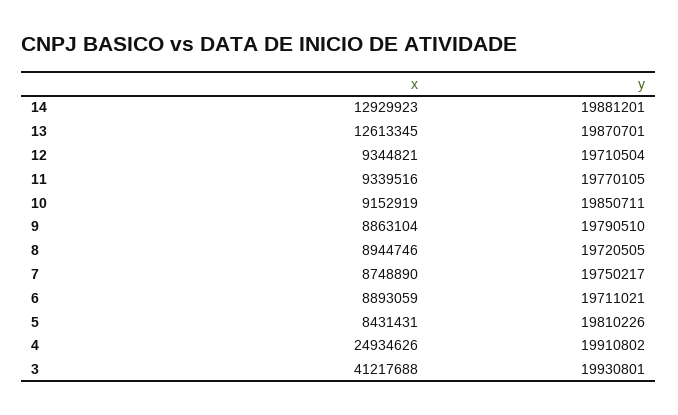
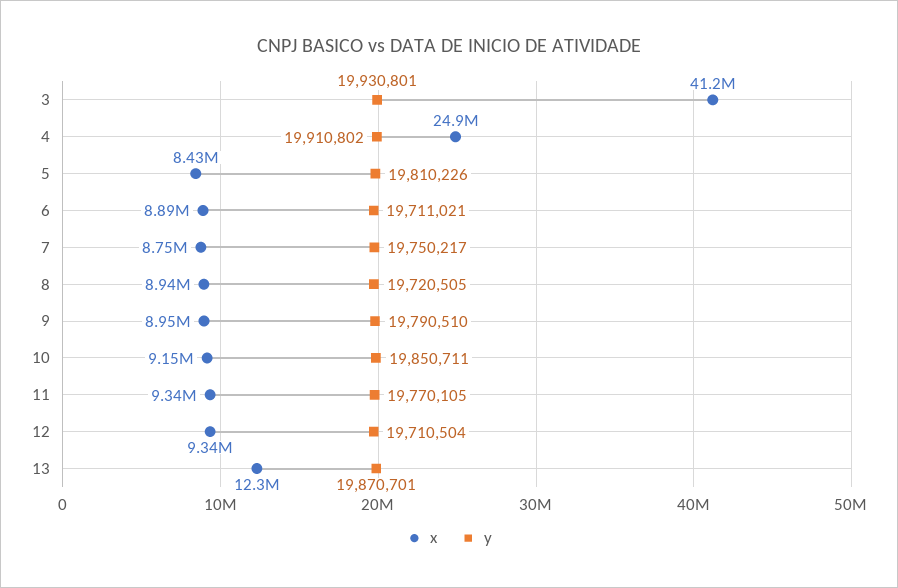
  {
    "x": {
-     "14": 12929923,
-     "13": 12613345,
+     "13": 12300000,
      "12": 9344821,
      "11": 9339516,
      "10": 9152919,
-     "9": 8863104,
+     "9": 8950000,
      "8": 8944746,
      "7": 8748890,
      "6": 8893059,
      "5": 8431431,
      "4": 24934626,
      "3": 41217688
    },
    "y": {
-     "14": 19881201,
      "13": 19870701,
      "12": 19710504,
      "11": 19770105,
      "10": 19850711,
      "9": 19790510,
      "8": 19720505,
      "7": 19750217,
      "6": 19711021,
      "5": 19810226,
      "4": 19910802,
      "3": 19930801
    }
  }

